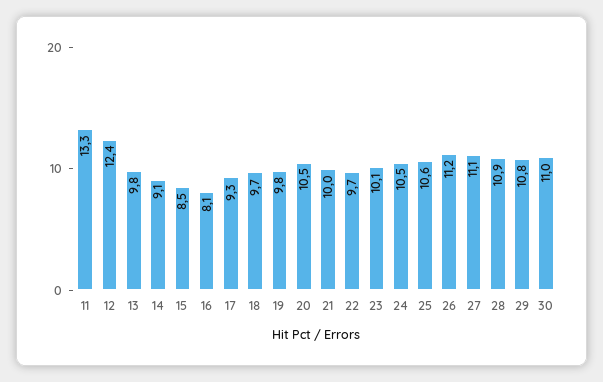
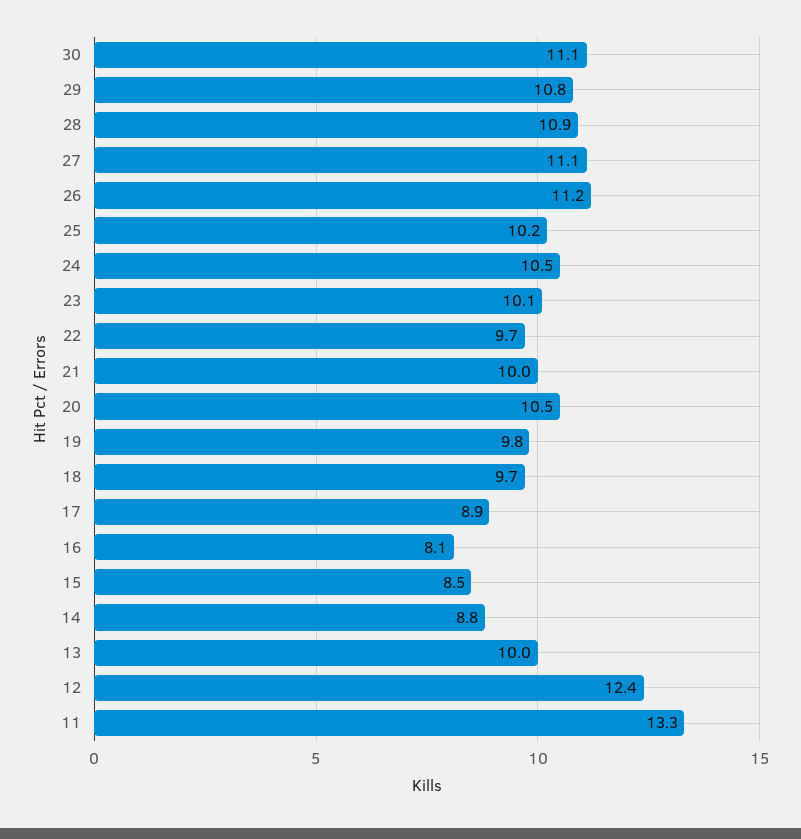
  {
    "11": 13.3,
    "12": 12.4,
-   "13": 9.8,
+   "13": 10,
-   "14": 9.1,
+   "14": 8.8,
    "15": 8.5,
    "16": 8.1,
-   "17": 9.3,
+   "17": 8.9,
    "18": 9.7,
    "19": 9.8,
    "20": 10.5,
    "21": 10,
    "22": 9.7,
    "23": 10.1,
    "24": 10.5,
-   "25": 10.6,
+   "25": 10.2,
    "26": 11.2,
    "27": 11.1,
    "28": 10.9,
    "29": 10.8,
-   "30": 11
+   "30": 11.1
  }

